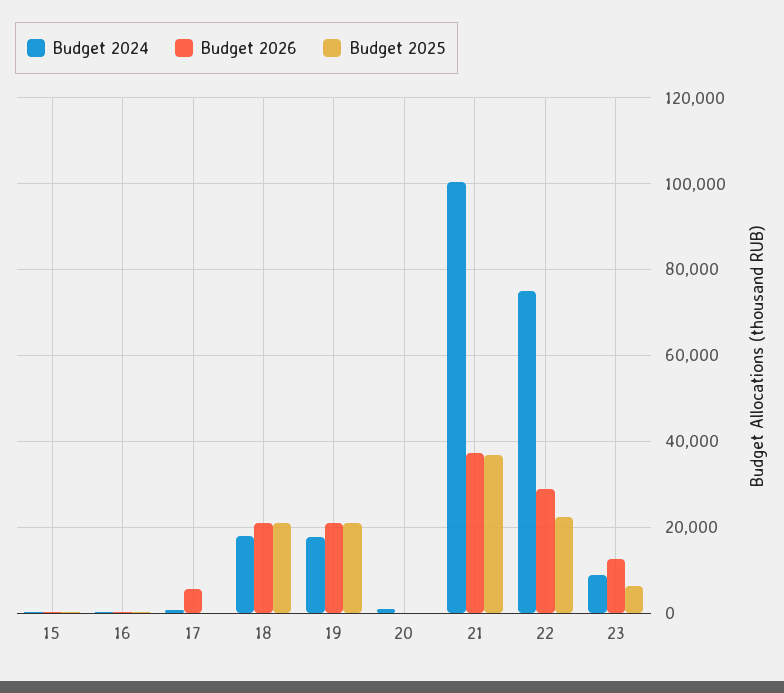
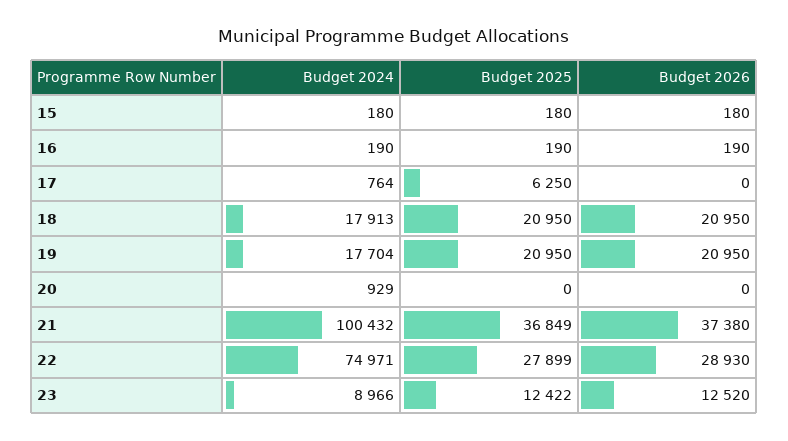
  {
    "Budget 2024": {
      "15": 180,
      "16": 190,
      "17": 764,
      "18": 17913,
      "19": 17704,
      "20": 929,
      "21": 100432,
      "22": 74971,
      "23": 8966
    },
    "Budget 2026": {
      "15": 180,
      "16": 190,
-     "17": 6000,
+     "17": 0,
      "18": 20950,
      "19": 20950,
      "20": 0,
      "21": 37380,
      "22": 28930,
      "23": 12520
    },
    "Budget 2025": {
      "15": 180,
      "16": 190,
-     "17": 0,
+     "17": 6250,
      "18": 20950,
      "19": 20950,
      "20": 0,
      "21": 36849,
-     "22": 22000,
+     "22": 27899,
-     "23": 6000
+     "23": 12422
    }
  }

